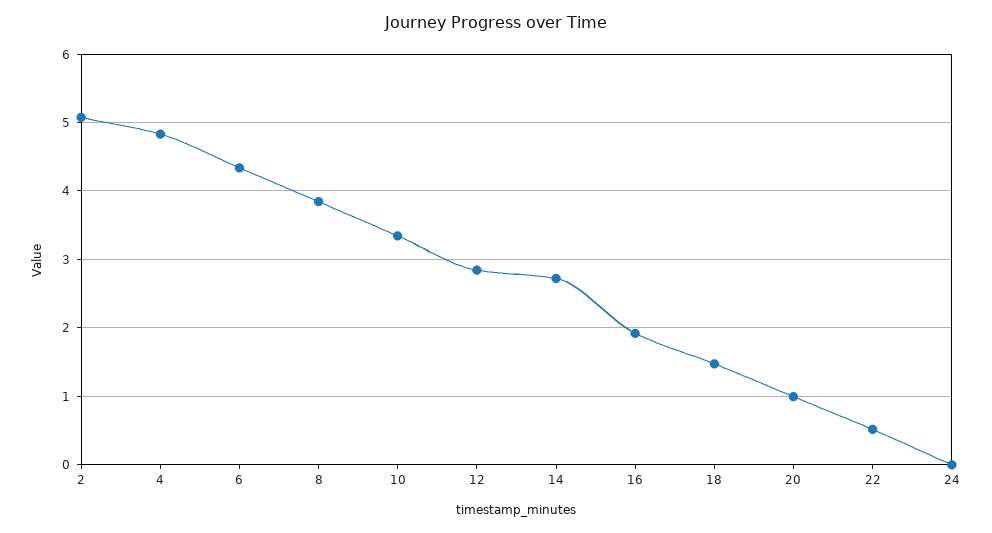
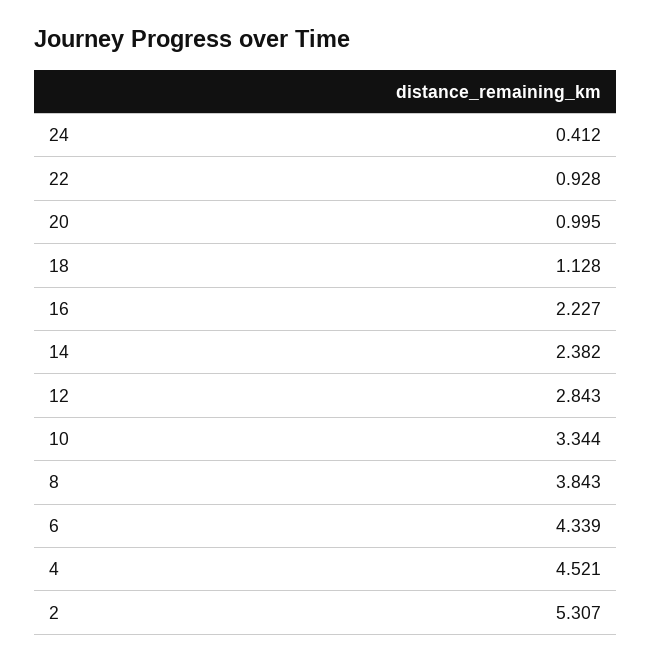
  {
-   "2": 5.1,
+   "2": 5.307,
-   "4": 4.8,
+   "4": 4.521,
    "6": 4.339,
    "8": 3.843,
    "10": 3.344,
    "12": 2.843,
-   "14": 2.7,
+   "14": 2.382,
-   "16": 1.9,
+   "16": 2.227,
-   "18": 1.5,
+   "18": 1.128,
    "20": 0.995,
-   "22": 0.5,
+   "22": 0.928,
-   "24": 0
+   "24": 0.412
  }

